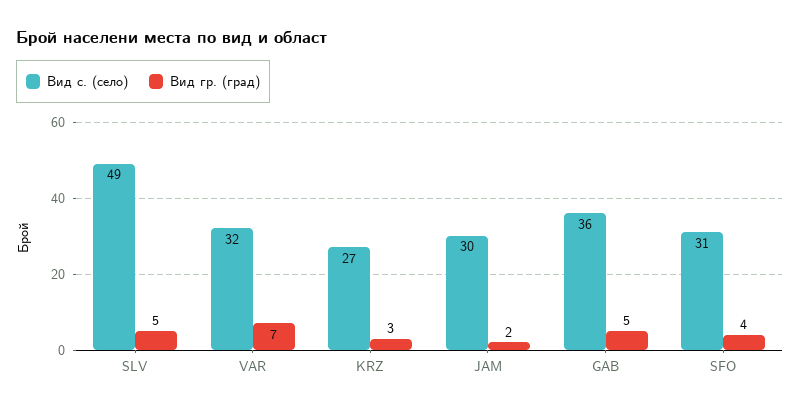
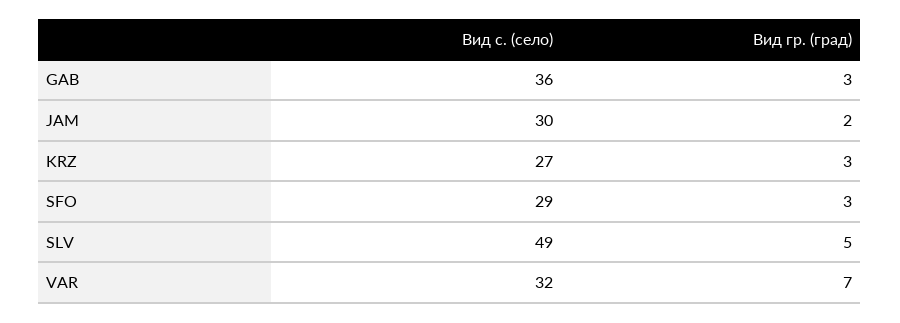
  {
    "Вид с. (село)": {
      "SLV": 49,
      "VAR": 32,
      "KRZ": 27,
      "JAM": 30,
      "GAB": 36,
-     "SFO": 31
+     "SFO": 29
    },
    "Вид гр. (град)": {
      "SLV": 5,
      "VAR": 7,
      "KRZ": 3,
      "JAM": 2,
-     "GAB": 5,
+     "GAB": 3,
-     "SFO": 4
+     "SFO": 3
    }
  }

